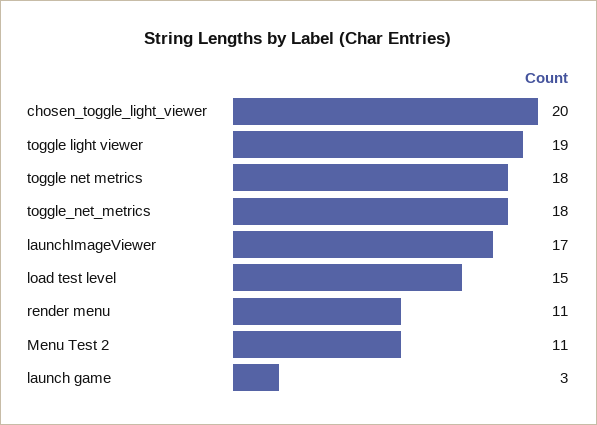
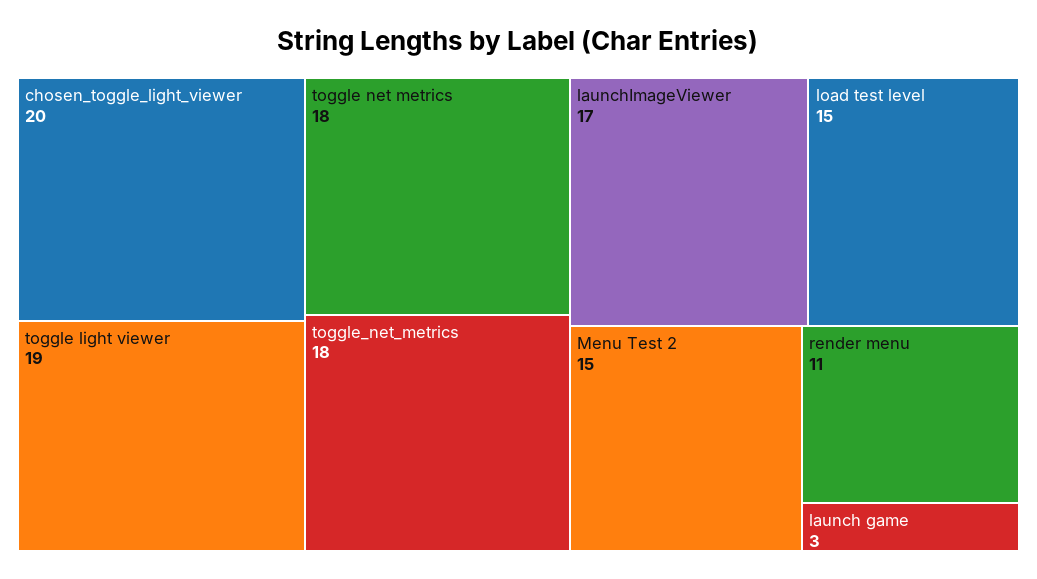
  {
    "chosen_toggle_light_viewer": 20,
    "toggle light viewer": 19,
    "toggle net metrics": 18,
    "toggle_net_metrics": 18,
    "launchImageViewer": 17,
    "load test level": 15,
    "render menu": 11,
-   "Menu Test 2": 11,
+   "Menu Test 2": 15,
    "launch game": 3
  }

